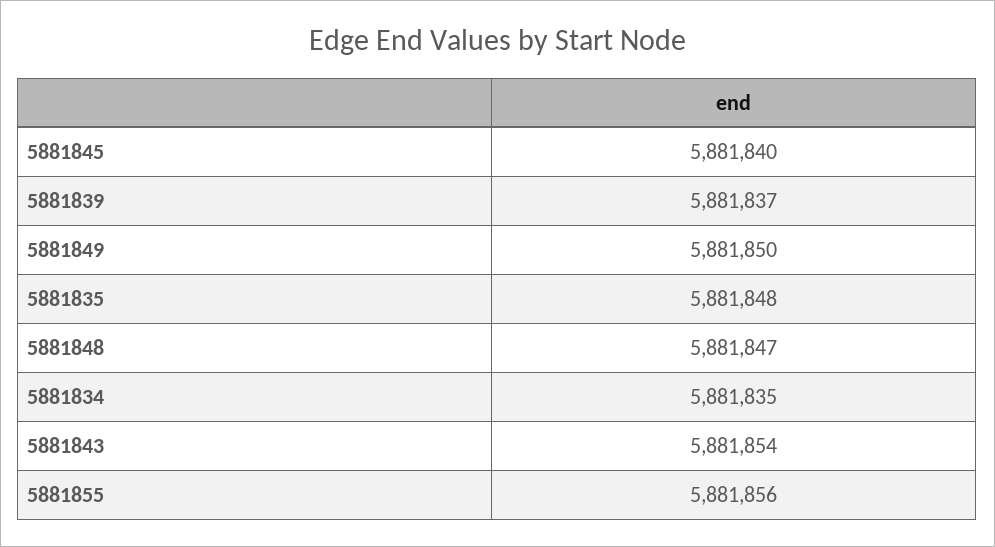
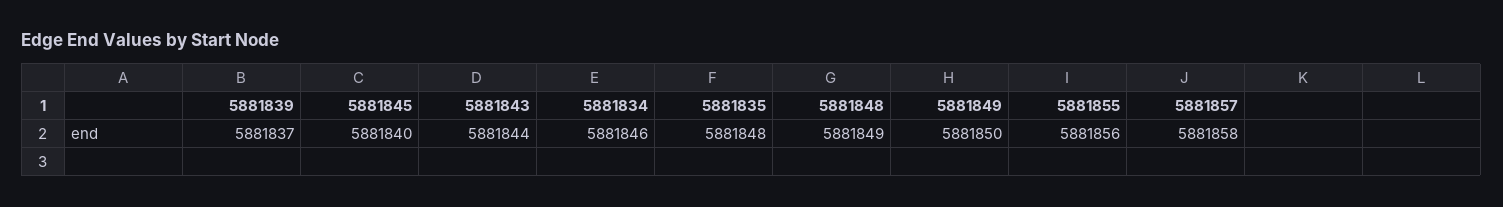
  {
    "5881845": 5881840,
    "5881839": 5881837,
    "5881849": 5881850,
    "5881835": 5881848,
-   "5881848": 5881847,
+   "5881848": 5881849,
-   "5881834": 5881835,
+   "5881834": 5881846,
-   "5881843": 5881854,
+   "5881843": 5881844,
-   "5881855": 5881856
+   "5881855": 5881856,
+   "5881857": 5881858
  }

